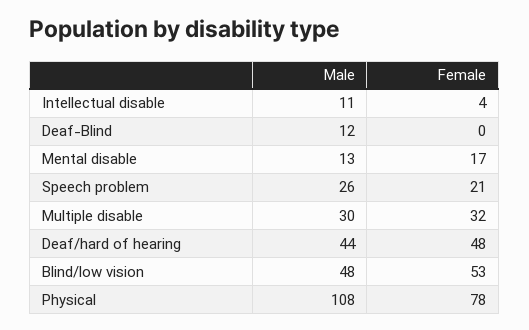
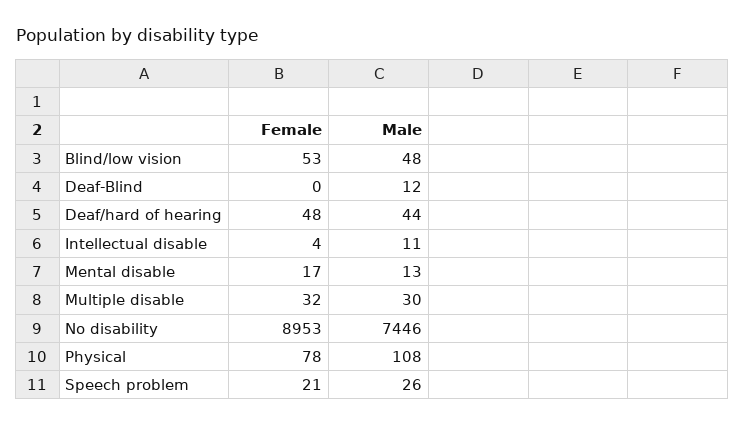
  {
    "Male": {
      "Intellectual disable": 11,
      "Deaf-Blind": 12,
      "Mental disable": 13,
      "Speech problem": 26,
      "Multiple disable": 30,
      "Deaf/hard of hearing": 44,
      "Blind/low vision": 48,
-     "Physical": 108
+     "Physical": 108,
+     "No disability": 7446
    },
    "Female": {
      "Intellectual disable": 4,
      "Deaf-Blind": 0,
      "Mental disable": 17,
      "Speech problem": 21,
      "Multiple disable": 32,
      "Deaf/hard of hearing": 48,
      "Blind/low vision": 53,
-     "Physical": 78
+     "Physical": 78,
+     "No disability": 8953
    }
  }

